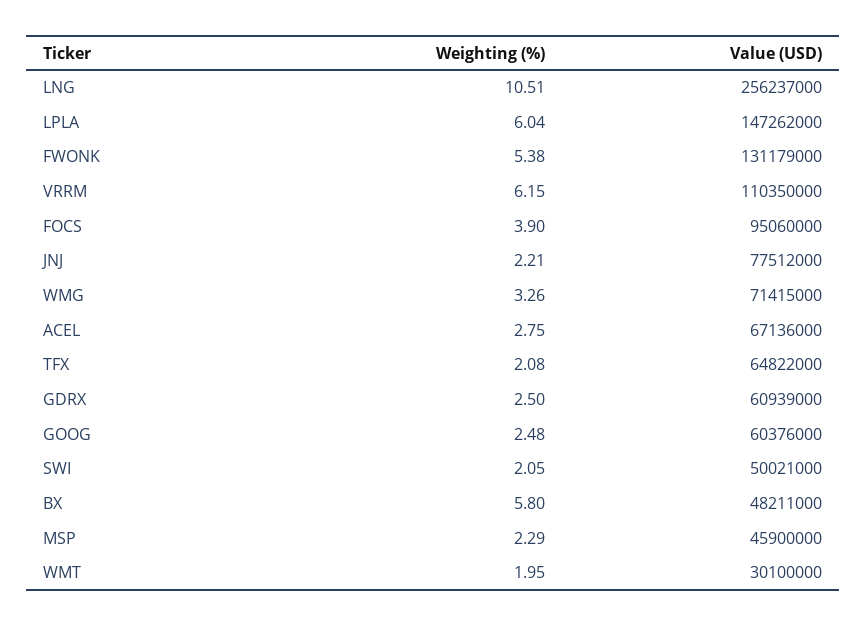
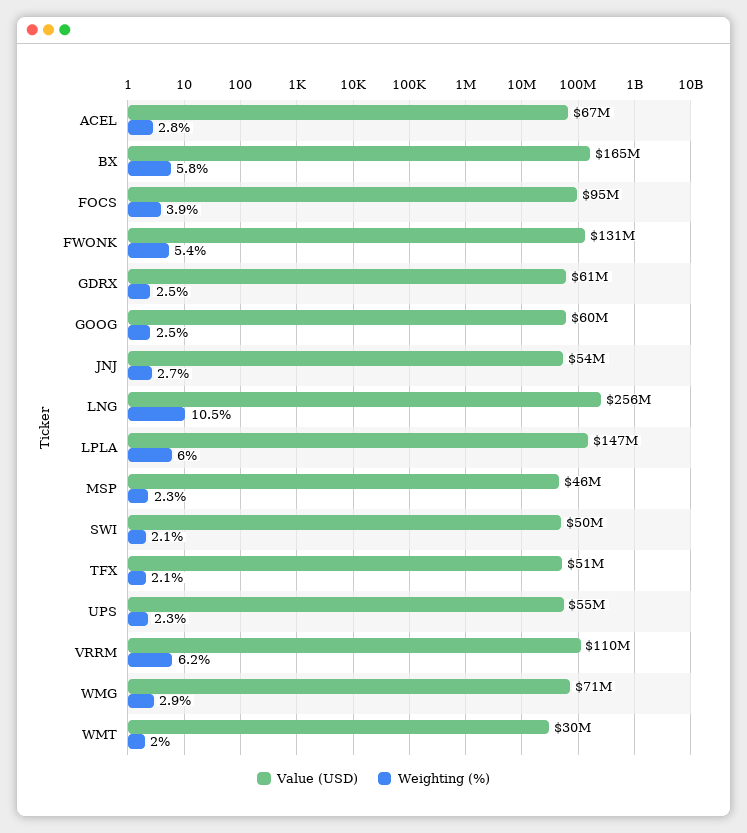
  {
    "Weighting (%)": {
      "LNG": 10.51,
      "LPLA": 6.04,
      "FWONK": 5.38,
      "VRRM": 6.15,
      "FOCS": 3.9,
-     "JNJ": 2.21,
+     "JNJ": 2.7,
-     "WMG": 3.26,
+     "WMG": 2.9,
      "ACEL": 2.75,
      "TFX": 2.08,
      "GDRX": 2.5,
      "GOOG": 2.48,
      "SWI": 2.05,
      "BX": 5.8,
      "MSP": 2.29,
-     "WMT": 1.95
+     "WMT": 1.95,
+     "UPS": 2.3
    },
    "Value (USD)": {
      "LNG": 256237000,
      "LPLA": 147262000,
      "FWONK": 131179000,
      "VRRM": 110350000,
      "FOCS": 95060000,
-     "JNJ": 77512000,
+     "JNJ": 54000000,
      "WMG": 71415000,
      "ACEL": 67136000,
-     "TFX": 64822000,
+     "TFX": 51000000,
      "GDRX": 60939000,
      "GOOG": 60376000,
      "SWI": 50021000,
-     "BX": 48211000,
+     "BX": 165000000,
      "MSP": 45900000,
-     "WMT": 30100000
+     "WMT": 30100000,
+     "UPS": 55000000
    }
  }

